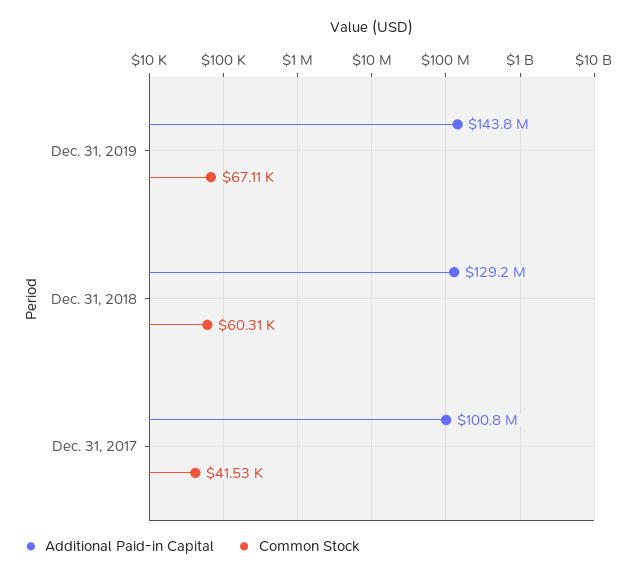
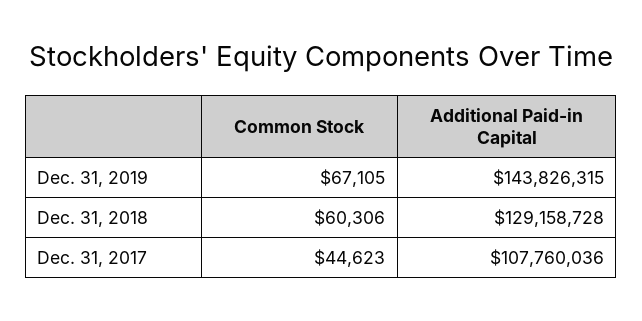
  {
    "Additional Paid-in Capital": {
      "Dec. 31, 2019": 143826315,
      "Dec. 31, 2018": 129158728,
-     "Dec. 31, 2017": 100800000
+     "Dec. 31, 2017": 107760036
    },
    "Common Stock": {
      "Dec. 31, 2019": 67105,
      "Dec. 31, 2018": 60306,
-     "Dec. 31, 2017": 41530
+     "Dec. 31, 2017": 44623
    }
  }

